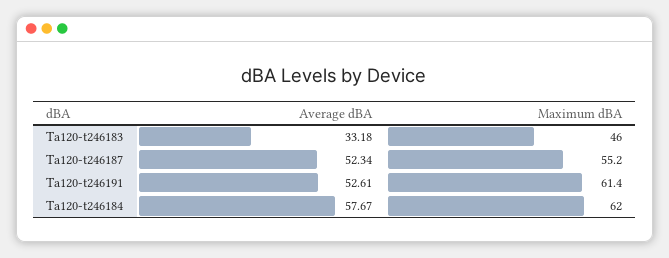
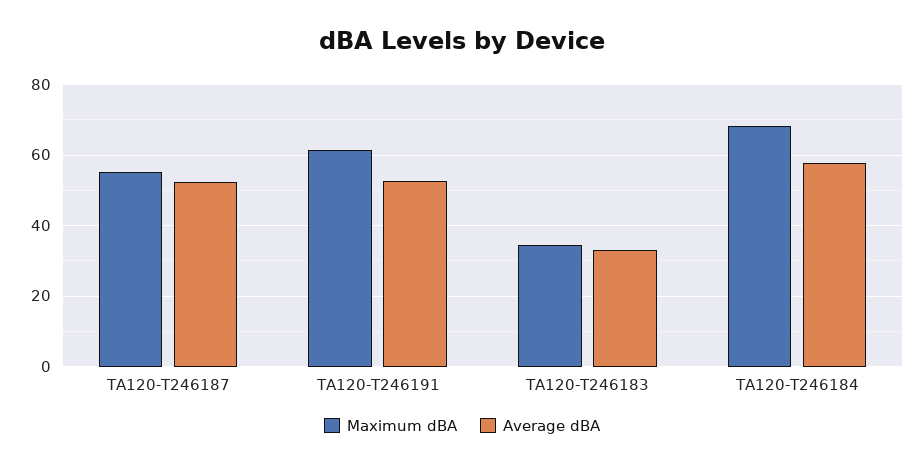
  {
    "Average dBA": {
      "Ta120-t246183": 33.18,
      "Ta120-t246187": 52.34,
      "Ta120-t246191": 52.61,
      "Ta120-t246184": 57.67
    },
    "Maximum dBA": {
-     "Ta120-t246183": 46,
+     "Ta120-t246183": 34,
      "Ta120-t246187": 55.2,
      "Ta120-t246191": 61.4,
-     "Ta120-t246184": 62
+     "Ta120-t246184": 68
    }
  }

